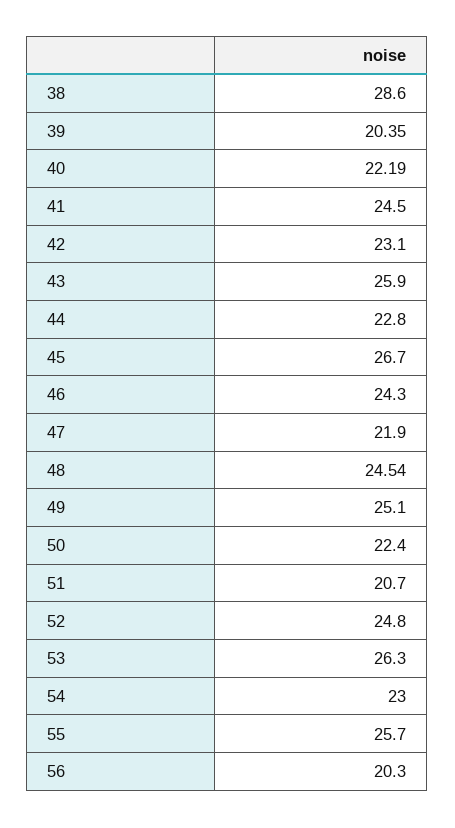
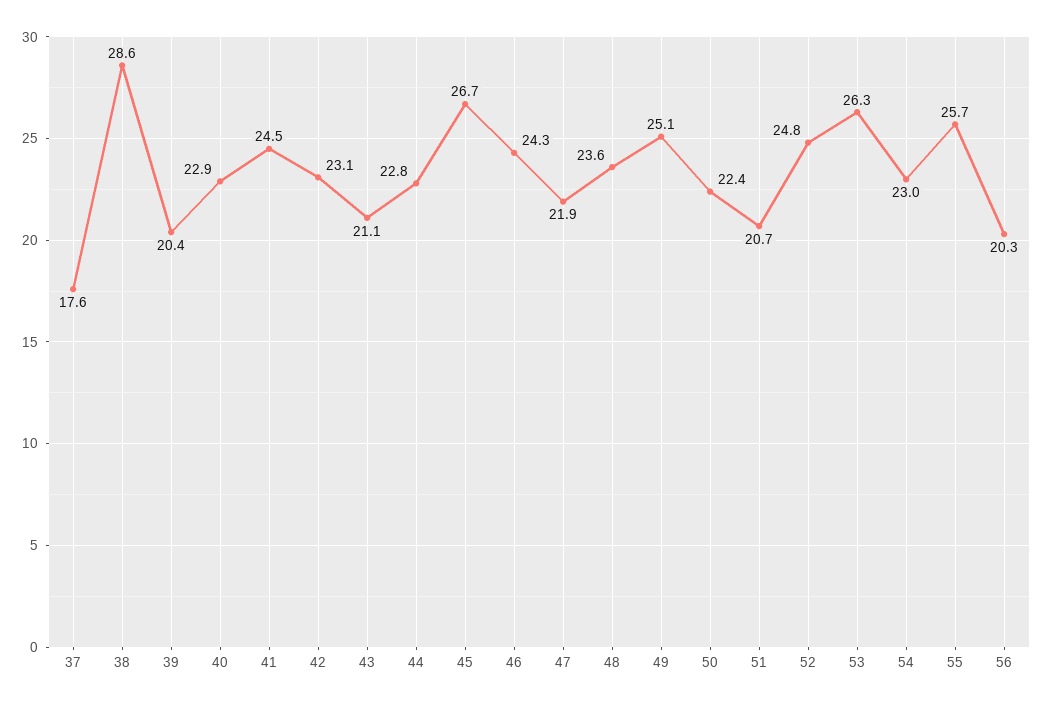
  {
    "38": 28.6,
    "39": 20.35,
-   "40": 22.19,
+   "40": 22.9,
    "41": 24.5,
    "42": 23.1,
-   "43": 25.9,
+   "43": 21.1,
    "44": 22.8,
    "45": 26.7,
    "46": 24.3,
    "47": 21.9,
-   "48": 24.54,
+   "48": 23.6,
    "49": 25.1,
    "50": 22.4,
    "51": 20.7,
    "52": 24.8,
    "53": 26.3,
    "54": 23,
    "55": 25.7,
-   "56": 20.3
+   "56": 20.3,
+   "37": 17.6
  }

